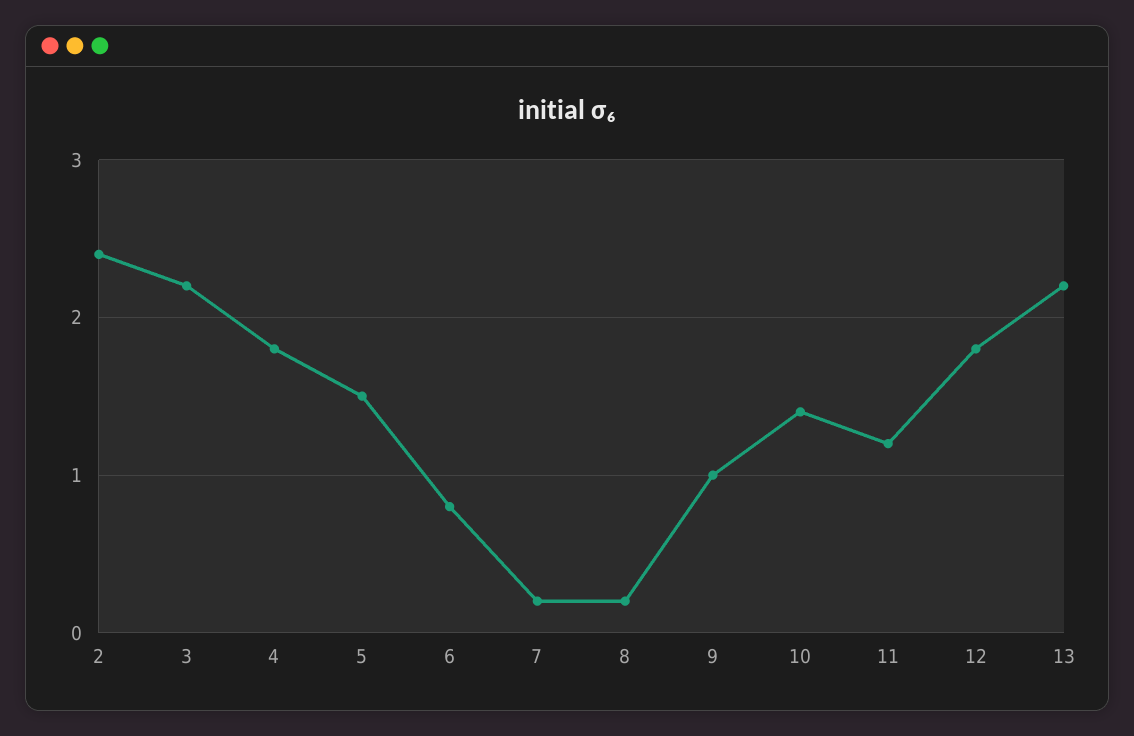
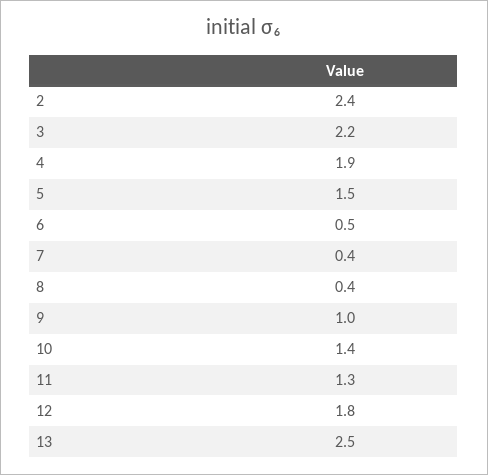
  {
    "2": 2.4,
    "3": 2.2,
-   "4": 1.8,
+   "4": 1.9,
    "5": 1.5,
-   "6": 0.8,
+   "6": 0.5,
-   "7": 0.2,
+   "7": 0.4,
-   "8": 0.2,
+   "8": 0.4,
    "9": 1,
    "10": 1.4,
-   "11": 1.2,
+   "11": 1.3,
    "12": 1.8,
-   "13": 2.2
+   "13": 2.5
  }

